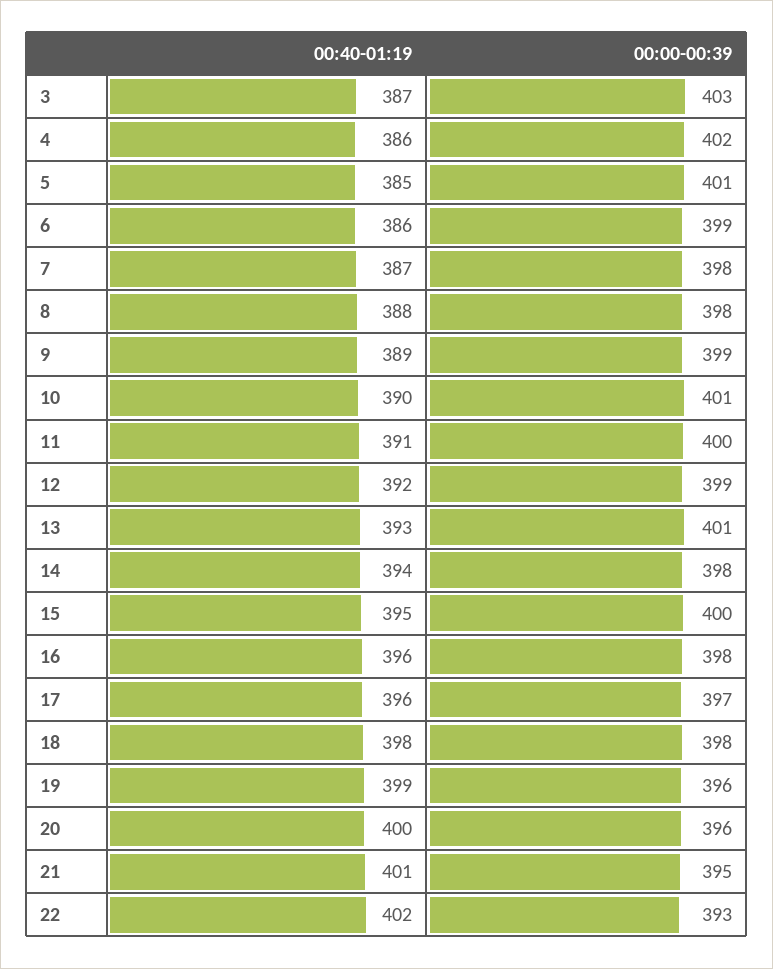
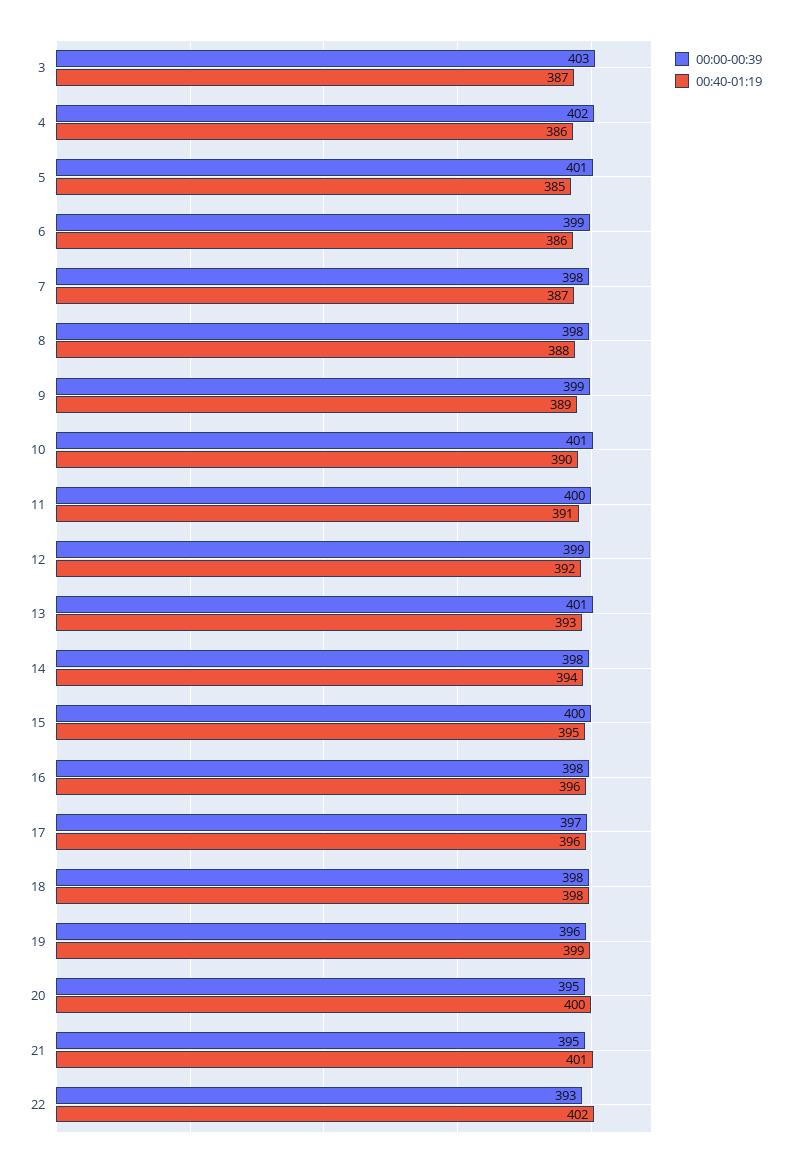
  {
    "00:40-01:19": {
      "3": 387,
      "4": 386,
      "5": 385,
      "6": 386,
      "7": 387,
      "8": 388,
      "9": 389,
      "10": 390,
      "11": 391,
      "12": 392,
      "13": 393,
      "14": 394,
      "15": 395,
      "16": 396,
      "17": 396,
      "18": 398,
      "19": 399,
      "20": 400,
      "21": 401,
      "22": 402
    },
    "00:00-00:39": {
      "3": 403,
      "4": 402,
      "5": 401,
      "6": 399,
      "7": 398,
      "8": 398,
      "9": 399,
      "10": 401,
      "11": 400,
      "12": 399,
      "13": 401,
      "14": 398,
      "15": 400,
      "16": 398,
      "17": 397,
      "18": 398,
      "19": 396,
-     "20": 396,
+     "20": 395,
      "21": 395,
      "22": 393
    }
  }

